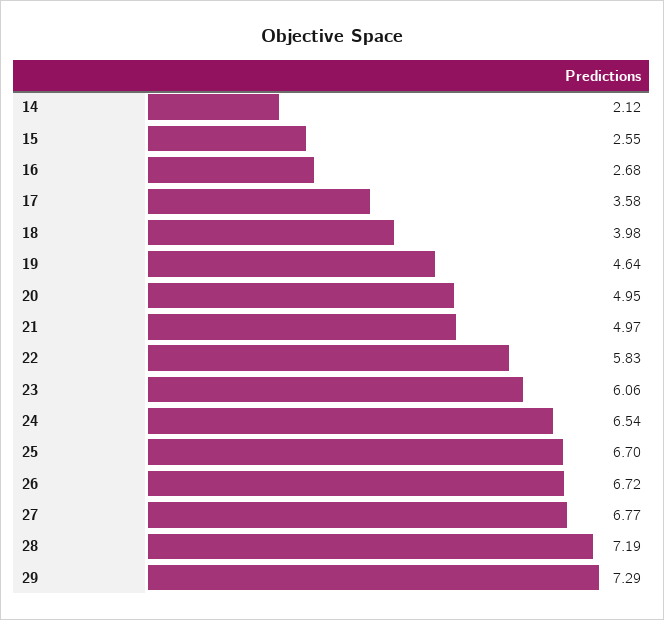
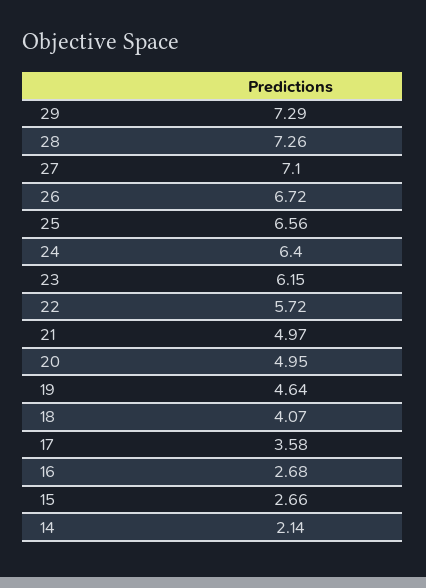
  {
-   "14": 2.12,
+   "14": 2.14,
-   "15": 2.55,
+   "15": 2.66,
    "16": 2.68,
    "17": 3.58,
-   "18": 3.98,
+   "18": 4.07,
    "19": 4.64,
    "20": 4.95,
    "21": 4.97,
-   "22": 5.83,
+   "22": 5.72,
-   "23": 6.06,
+   "23": 6.15,
-   "24": 6.54,
+   "24": 6.4,
-   "25": 6.7,
+   "25": 6.56,
    "26": 6.72,
-   "27": 6.77,
+   "27": 7.1,
-   "28": 7.19,
+   "28": 7.26,
    "29": 7.29
  }

